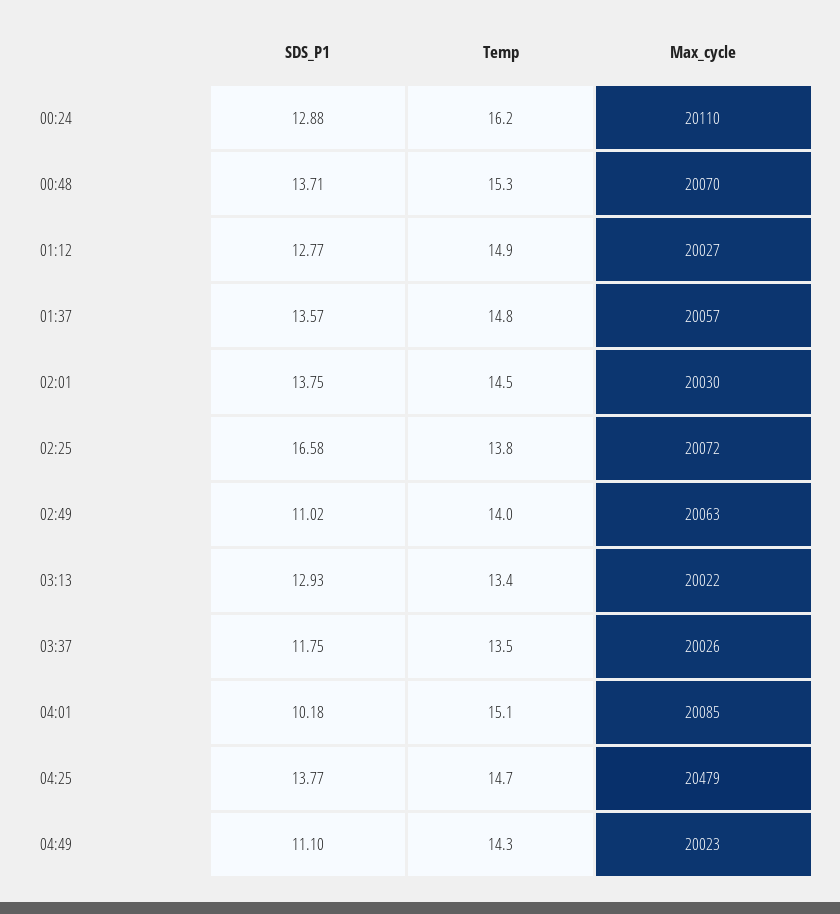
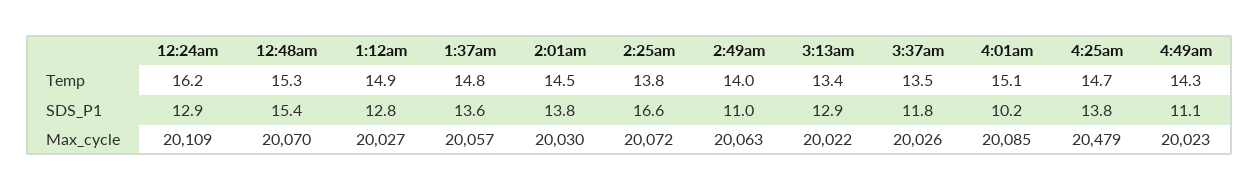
  {
    "SDS_P1": {
      "00:24": 12.88,
-     "00:48": 13.71,
+     "00:48": 15.4,
      "01:12": 12.77,
      "01:37": 13.57,
      "02:01": 13.75,
      "02:25": 16.58,
      "02:49": 11.02,
      "03:13": 12.93,
      "03:37": 11.75,
      "04:01": 10.18,
      "04:25": 13.77,
      "04:49": 11.1
    },
    "Temp": {
      "00:24": 16.2,
      "00:48": 15.3,
      "01:12": 14.9,
      "01:37": 14.8,
      "02:01": 14.5,
      "02:25": 13.8,
      "02:49": 14,
      "03:13": 13.4,
      "03:37": 13.5,
      "04:01": 15.1,
      "04:25": 14.7,
      "04:49": 14.3
    },
    "Max_cycle": {
-     "00:24": 20110,
+     "00:24": 20109,
      "00:48": 20070,
      "01:12": 20027,
      "01:37": 20057,
      "02:01": 20030,
      "02:25": 20072,
      "02:49": 20063,
      "03:13": 20022,
      "03:37": 20026,
      "04:01": 20085,
      "04:25": 20479,
      "04:49": 20023
    }
  }

